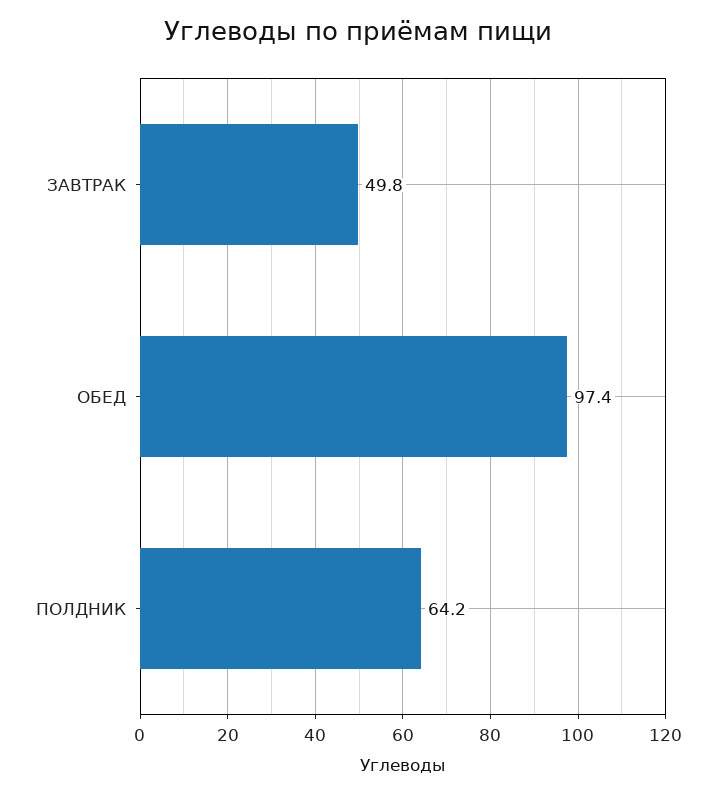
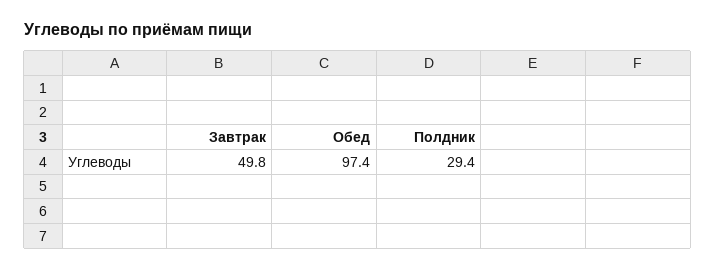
  {
    "ЗАВТРАК": 49.8,
    "ОБЕД": 97.4,
-   "ПОЛДНИК": 64.2
+   "ПОЛДНИК": 29.4
  }

